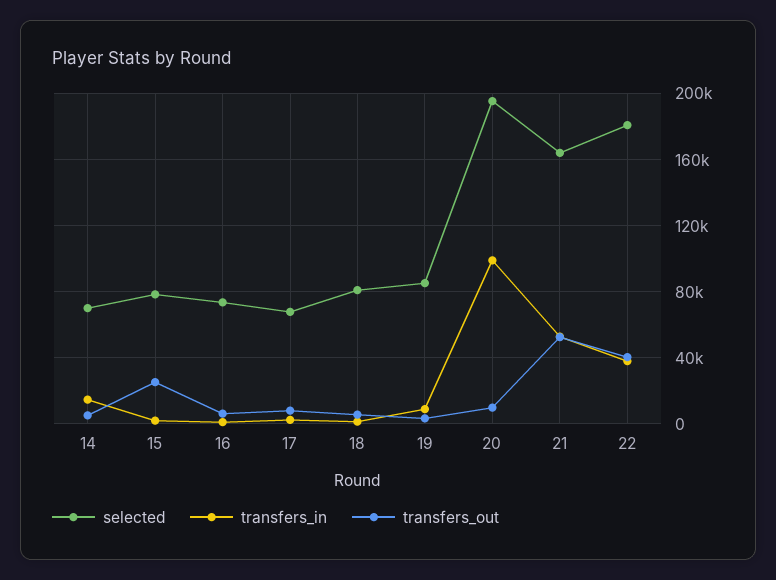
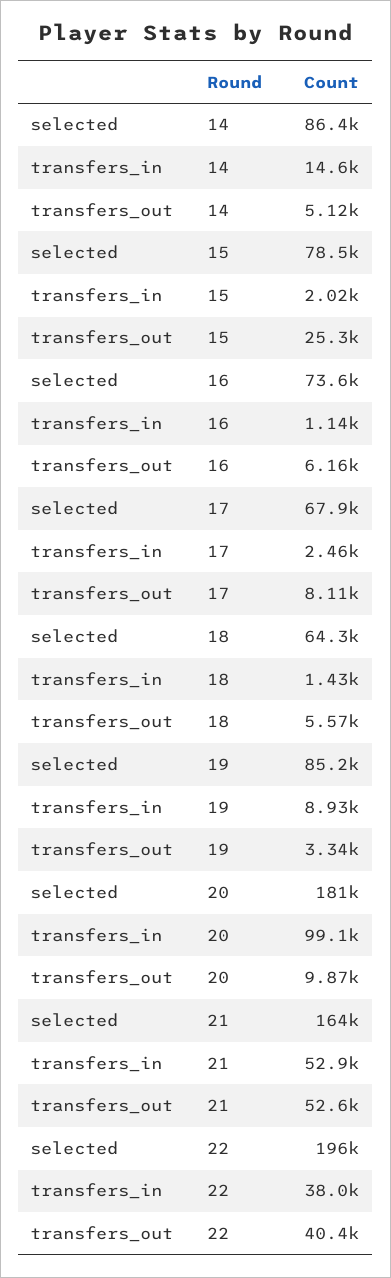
  {
    "selected": {
-     "14": 70000,
+     "14": 86400,
      "15": 78500,
      "16": 73600,
      "17": 67900,
-     "18": 80000,
+     "18": 64300,
      "19": 85200,
-     "20": 195000,
+     "20": 181000,
      "21": 164000,
-     "22": 180000
+     "22": 196000
    },
    "transfers_in": {
      "14": 14600,
      "15": 2020,
      "16": 1140,
      "17": 2460,
      "18": 1430,
      "19": 8930,
      "20": 99100,
      "21": 52900,
      "22": 38000
    },
    "transfers_out": {
      "14": 5120,
      "15": 25300,
      "16": 6160,
      "17": 8110,
      "18": 5570,
      "19": 3340,
      "20": 9870,
      "21": 52600,
      "22": 40400
    }
  }

